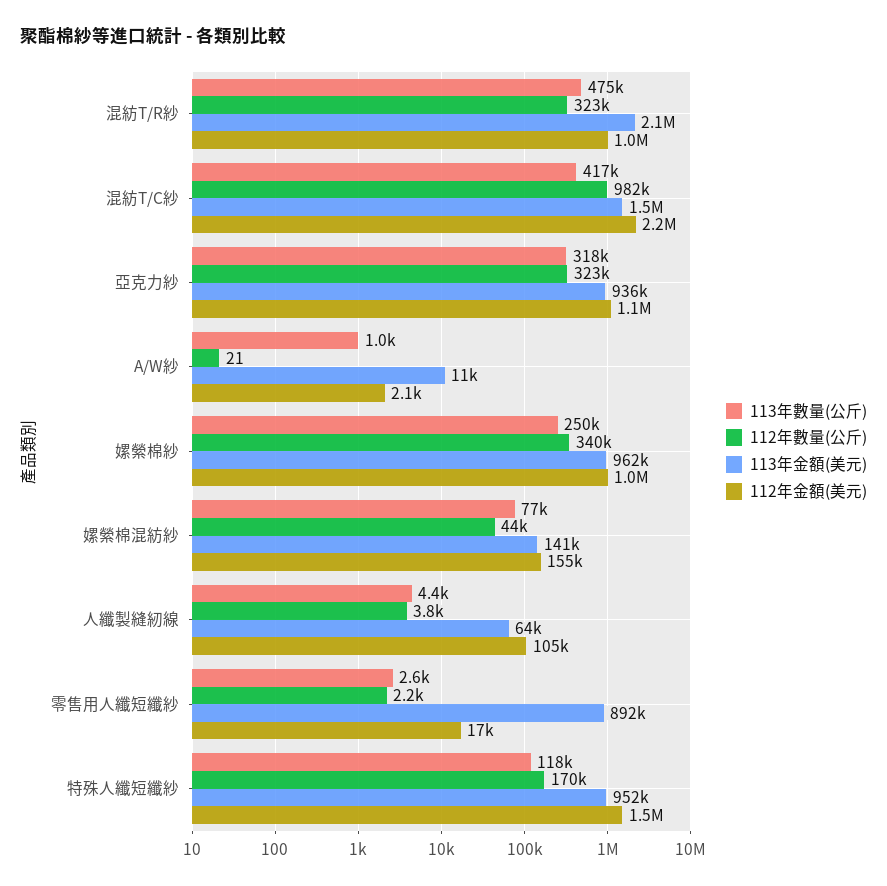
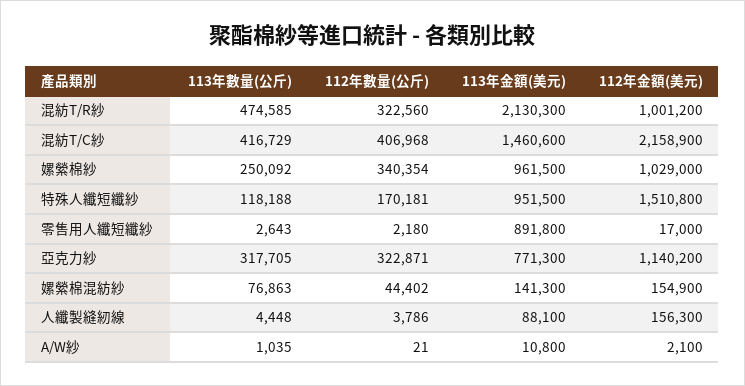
  {
    "113年數量(公斤)": {
      "混紡T/R紗": 474585,
      "混紡T/C紗": 416729,
      "亞克力紗": 317705,
      "A/W紗": 1035,
      "嫘縈棉紗": 250092,
      "嫘縈棉混紡紗": 76863,
      "人纖製縫紉線": 4448,
      "零售用人纖短纖紗": 2643,
      "特殊人纖短纖紗": 118188
    },
    "112年數量(公斤)": {
      "混紡T/R紗": 322560,
-     "混紡T/C紗": 982000,
+     "混紡T/C紗": 406968,
      "亞克力紗": 322871,
      "A/W紗": 21,
      "嫘縈棉紗": 340354,
      "嫘縈棉混紡紗": 44402,
      "人纖製縫紉線": 3786,
      "零售用人纖短纖紗": 2180,
      "特殊人纖短纖紗": 170181
    },
    "113年金額(美元)": {
      "混紡T/R紗": 2130300,
      "混紡T/C紗": 1460600,
-     "亞克力紗": 936000,
+     "亞克力紗": 771300,
      "A/W紗": 10800,
      "嫘縈棉紗": 961500,
      "嫘縈棉混紡紗": 141300,
-     "人纖製縫紉線": 64000,
+     "人纖製縫紉線": 88100,
      "零售用人纖短纖紗": 891800,
      "特殊人纖短纖紗": 951500
    },
    "112年金額(美元)": {
      "混紡T/R紗": 1001200,
      "混紡T/C紗": 2158900,
      "亞克力紗": 1140200,
      "A/W紗": 2100,
      "嫘縈棉紗": 1029000,
      "嫘縈棉混紡紗": 154900,
-     "人纖製縫紉線": 105000,
+     "人纖製縫紉線": 156300,
      "零售用人纖短纖紗": 17000,
      "特殊人纖短纖紗": 1510800
    }
  }

